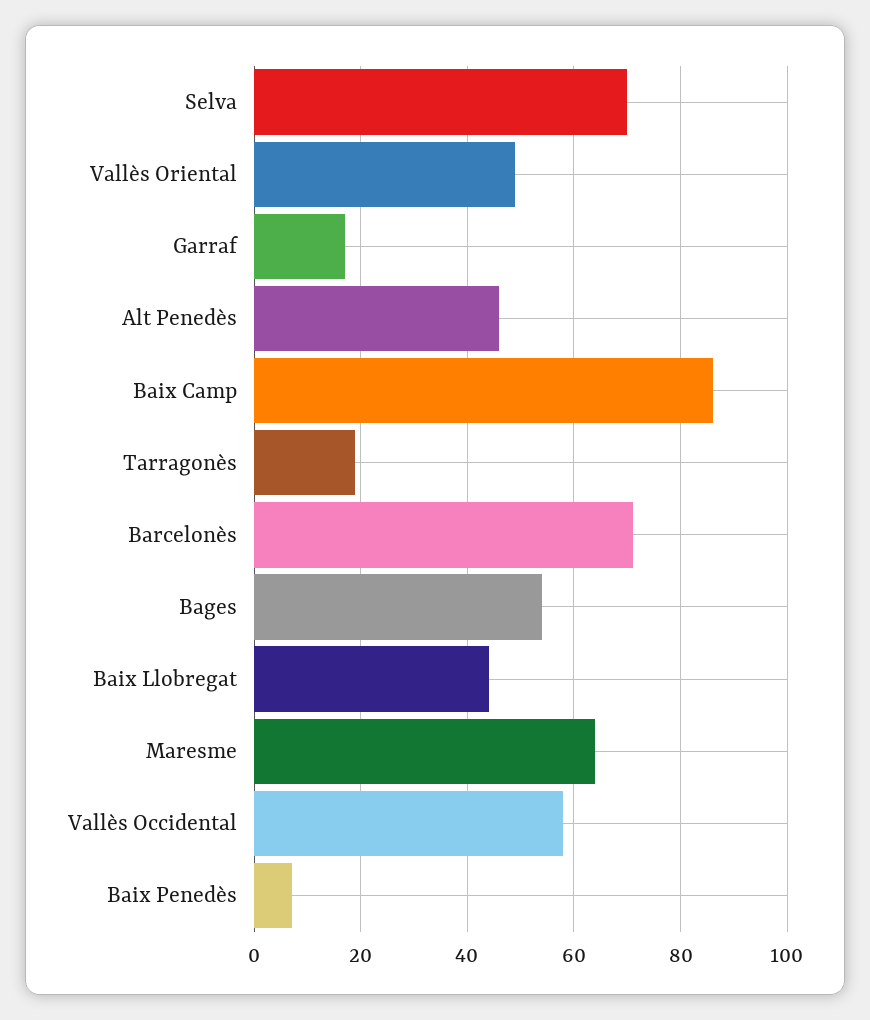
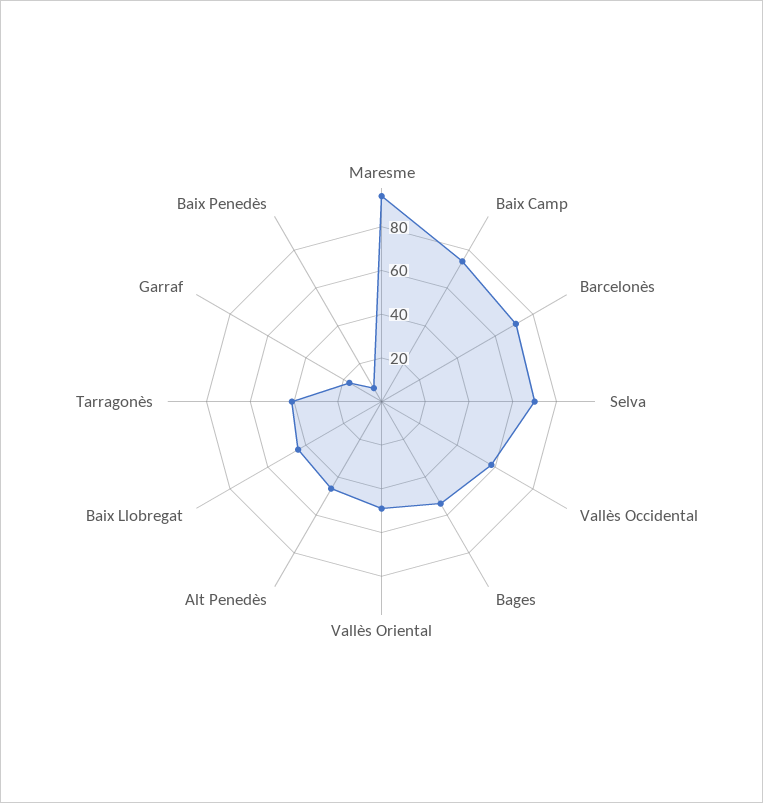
  {
    "Selva": 70,
    "Vallès Oriental": 50,
    "Garraf": 15,
    "Alt Penedès": 45,
-   "Baix Camp": 85,
+   "Baix Camp": 75,
-   "Tarragonès": 20,
+   "Tarragonès": 40,
    "Barcelonès": 70,
    "Bages": 55,
    "Baix Llobregat": 45,
-   "Maresme": 65,
+   "Maresme": 95,
    "Vallès Occidental": 60,
    "Baix Penedès": 5
  }

